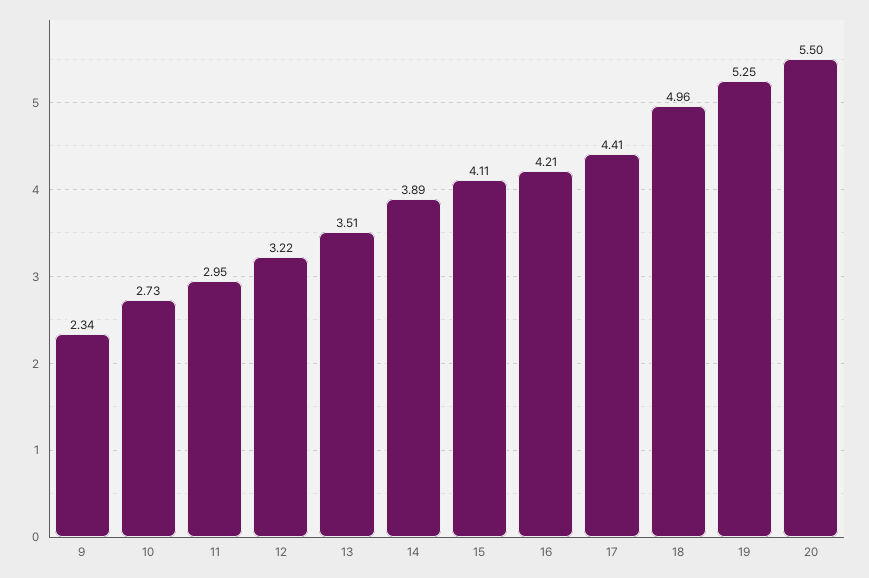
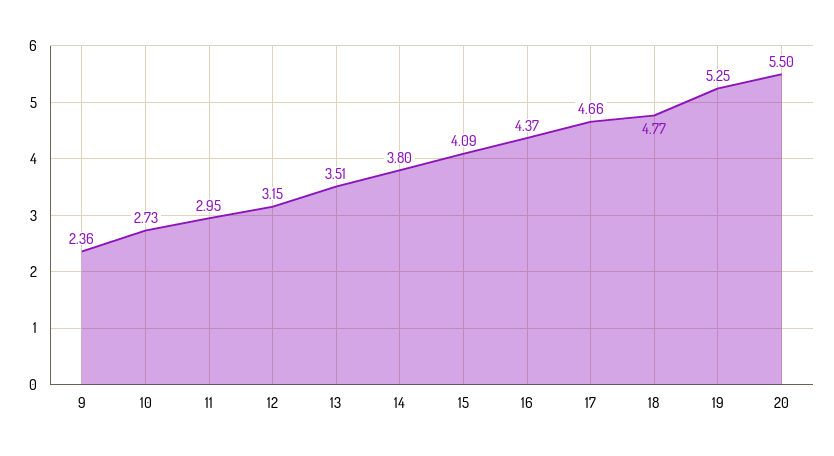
  {
-   "9": 2.34,
+   "9": 2.36,
    "10": 2.73,
    "11": 2.95,
-   "12": 3.22,
+   "12": 3.15,
    "13": 3.51,
-   "14": 3.89,
+   "14": 3.8,
-   "15": 4.11,
+   "15": 4.09,
-   "16": 4.21,
+   "16": 4.37,
-   "17": 4.41,
+   "17": 4.66,
-   "18": 4.96,
+   "18": 4.77,
    "19": 5.25,
    "20": 5.5
  }

